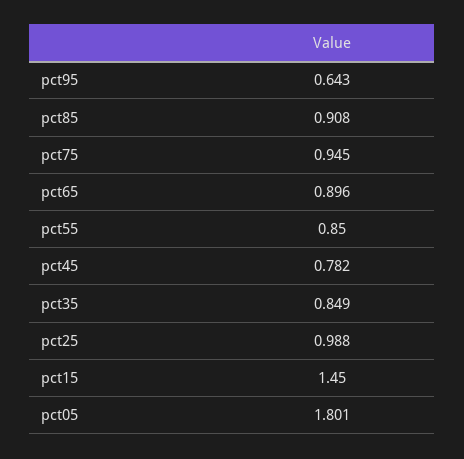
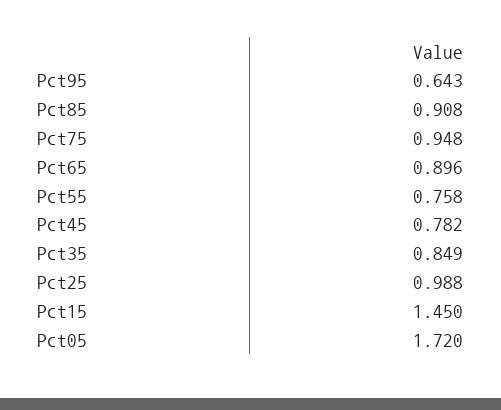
  {
    "pct95": 0.643,
    "pct85": 0.908,
-   "pct75": 0.945,
+   "pct75": 0.948,
    "pct65": 0.896,
-   "pct55": 0.85,
+   "pct55": 0.758,
    "pct45": 0.782,
    "pct35": 0.849,
    "pct25": 0.988,
    "pct15": 1.45,
-   "pct05": 1.801
+   "pct05": 1.72
  }

